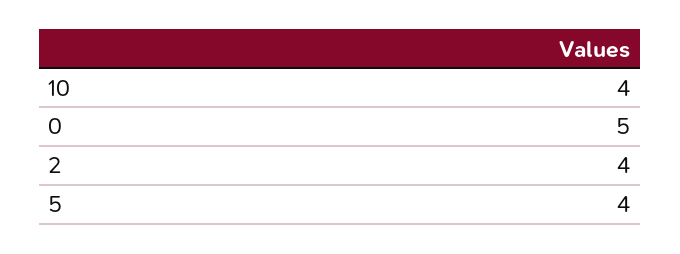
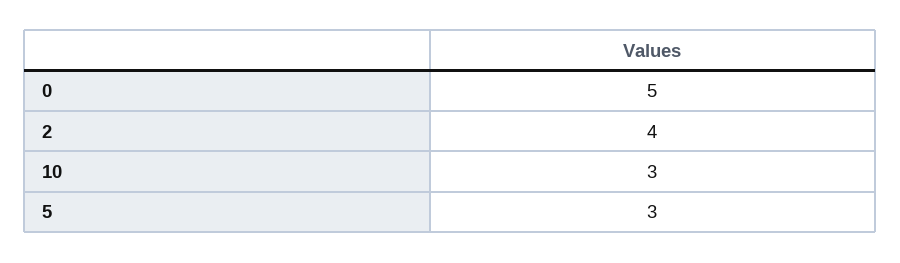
  {
-   "10": 4,
+   "10": 3,
    "0": 5,
    "2": 4,
-   "5": 4
+   "5": 3
  }

